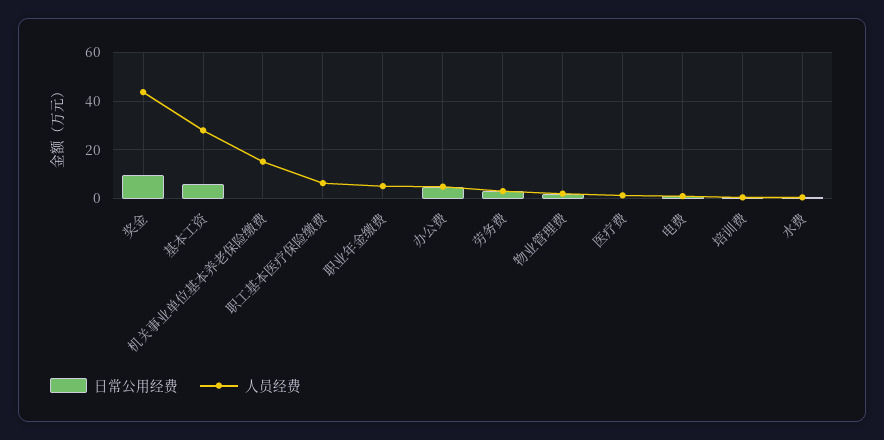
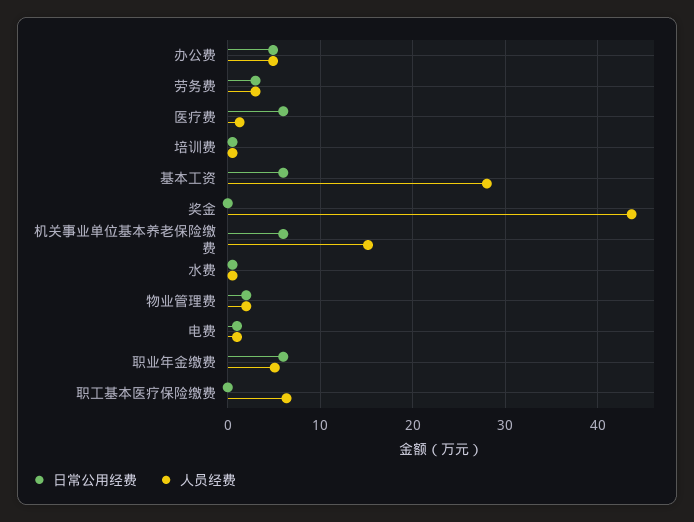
  {
    "日常公用经费": {
-     "奖金": 10,
+     "奖金": 0,
      "基本工资": 6,
-     "机关事业单位基本养老保险缴费": 0,
+     "机关事业单位基本养老保险缴费": 6,
      "职工基本医疗保险缴费": 0,
-     "职业年金缴费": 0,
+     "职业年金缴费": 6,
      "办公费": 5,
      "劳务费": 3,
      "物业管理费": 2,
-     "医疗费": 0,
+     "医疗费": 6,
      "电费": 1,
      "培训费": 1,
      "水费": 1
    },
    "人员经费": {
      "奖金": 44,
      "基本工资": 28,
      "机关事业单位基本养老保险缴费": 15,
      "职工基本医疗保险缴费": 6,
      "职业年金缴费": 5,
      "办公费": 5,
      "劳务费": 3,
      "物业管理费": 2,
      "医疗费": 1,
      "电费": 1,
      "培训费": 1,
      "水费": 1
    }
  }

